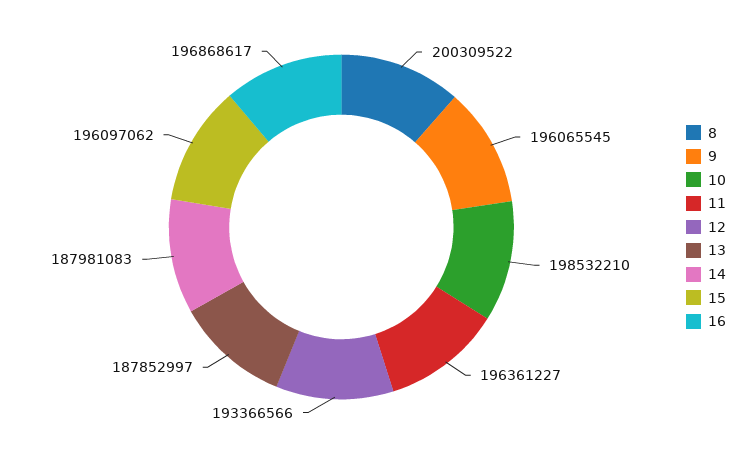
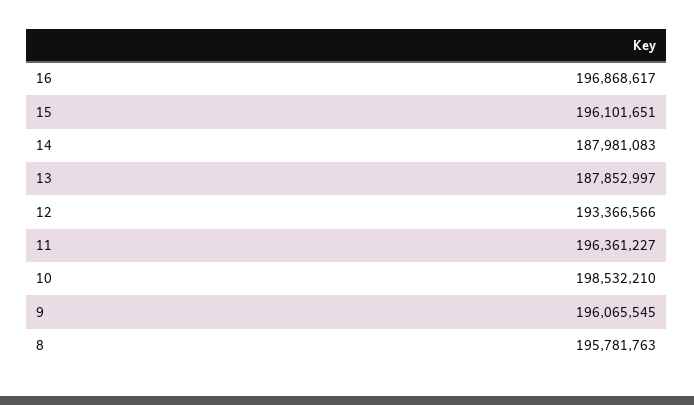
  {
-   "8": 200309522,
+   "8": 195781763,
    "9": 196065545,
    "10": 198532210,
    "11": 196361227,
    "12": 193366566,
    "13": 187852997,
    "14": 187981083,
-   "15": 196097062,
+   "15": 196101651,
    "16": 196868617
  }

